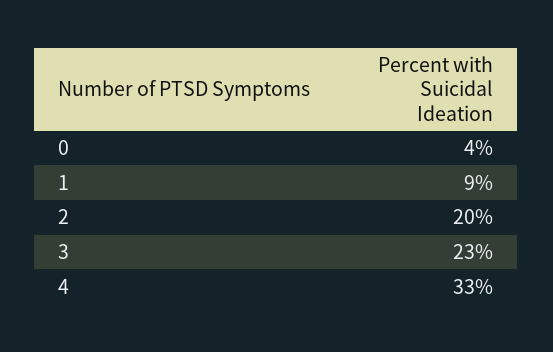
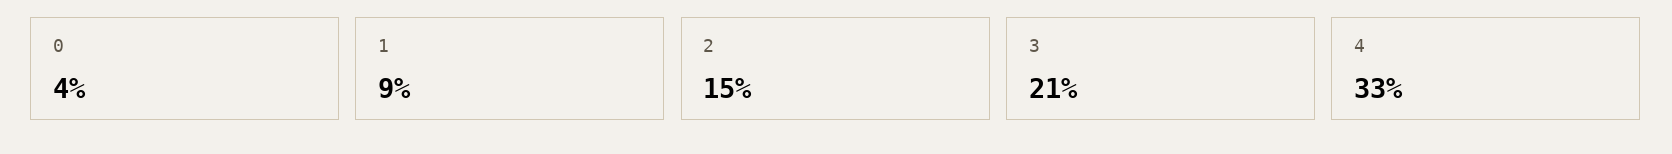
  {
    "0": 4,
    "1": 9,
-   "2": 20,
+   "2": 15,
-   "3": 23,
+   "3": 21,
    "4": 33
  }

